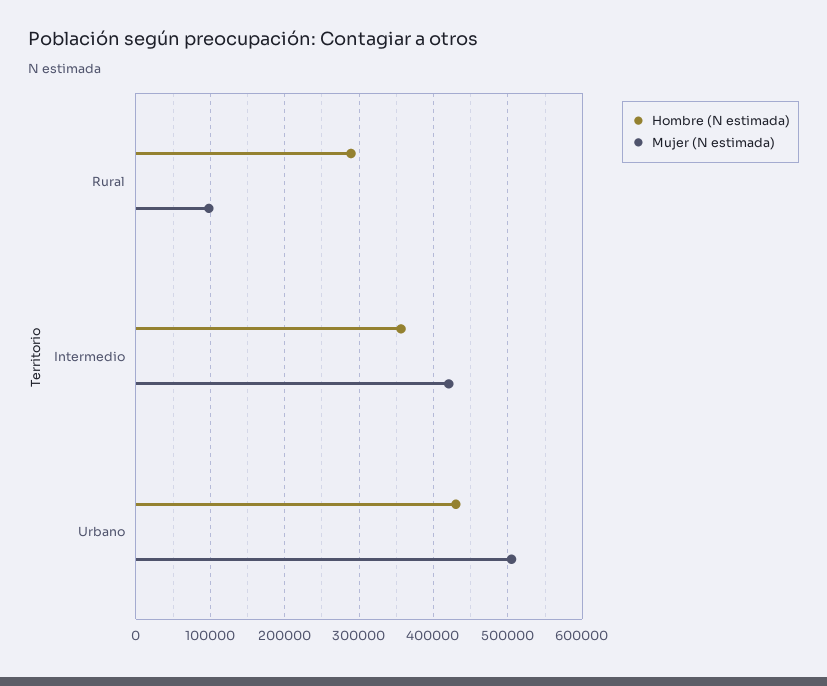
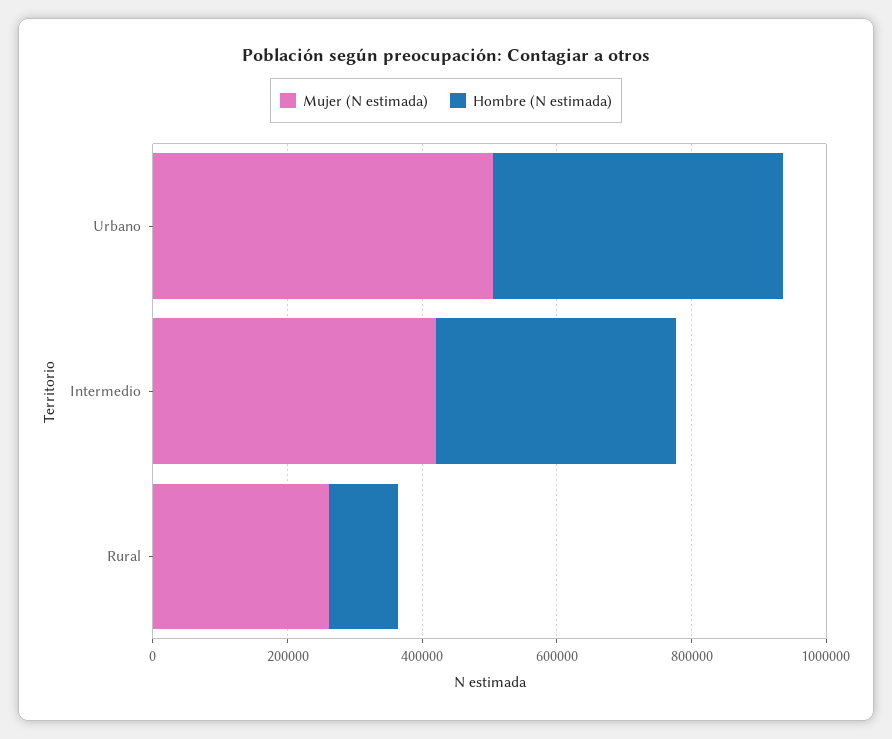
  {
    "Hombre (N estimada)": {
-     "Rural": 290000,
+     "Rural": 100000,
      "Intermedio": 360000,
      "Urbano": 430000
    },
    "Mujer (N estimada)": {
-     "Rural": 100000,
+     "Rural": 250000,
      "Intermedio": 420000,
      "Urbano": 500000
    }
  }

